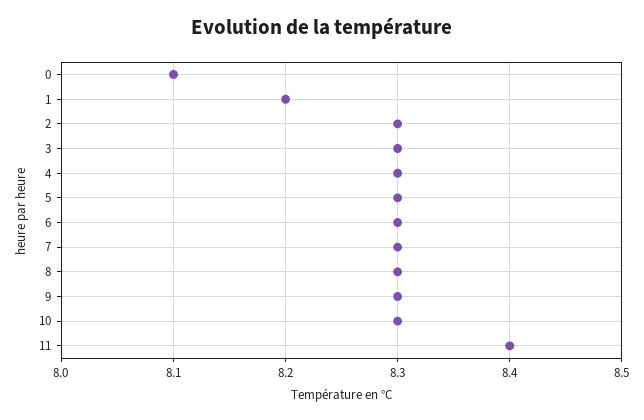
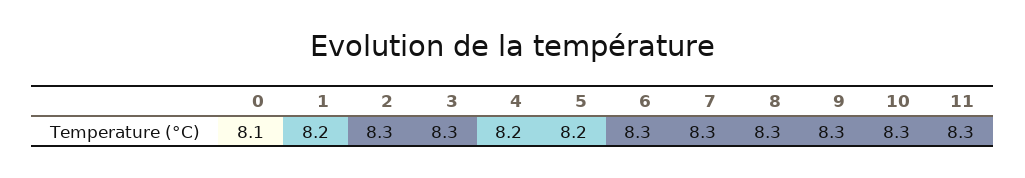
  {
    "0": 8.1,
    "1": 8.2,
    "2": 8.3,
    "3": 8.3,
-   "4": 8.3,
+   "4": 8.2,
-   "5": 8.3,
+   "5": 8.2,
    "6": 8.3,
    "7": 8.3,
    "8": 8.3,
    "9": 8.3,
    "10": 8.3,
-   "11": 8.4
+   "11": 8.3
  }

